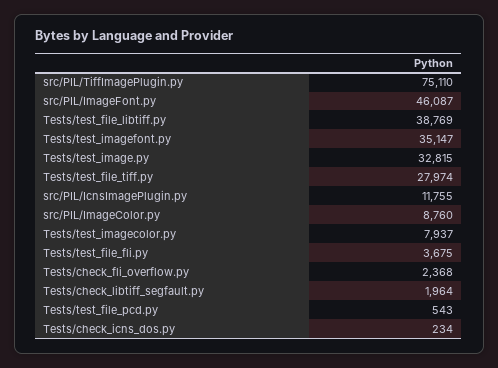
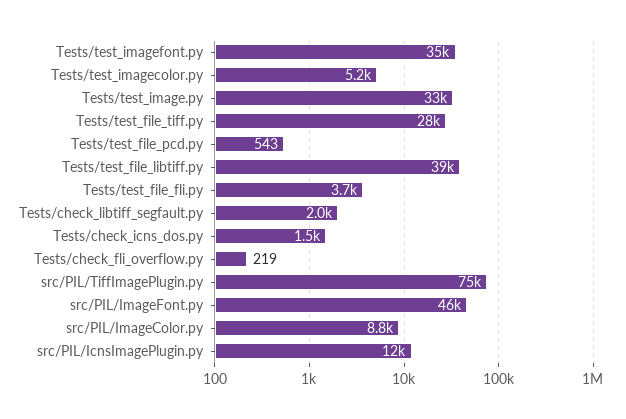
  {
    "src/PIL/TiffImagePlugin.py": 75110,
    "src/PIL/ImageFont.py": 46087,
    "Tests/test_file_libtiff.py": 38769,
    "Tests/test_imagefont.py": 35147,
    "Tests/test_image.py": 32815,
    "Tests/test_file_tiff.py": 27974,
    "src/PIL/IcnsImagePlugin.py": 11755,
    "src/PIL/ImageColor.py": 8760,
-   "Tests/test_imagecolor.py": 7937,
+   "Tests/test_imagecolor.py": 5200,
    "Tests/test_file_fli.py": 3675,
-   "Tests/check_fli_overflow.py": 2368,
+   "Tests/check_fli_overflow.py": 219,
    "Tests/check_libtiff_segfault.py": 1964,
    "Tests/test_file_pcd.py": 543,
-   "Tests/check_icns_dos.py": 234
+   "Tests/check_icns_dos.py": 1500
  }

